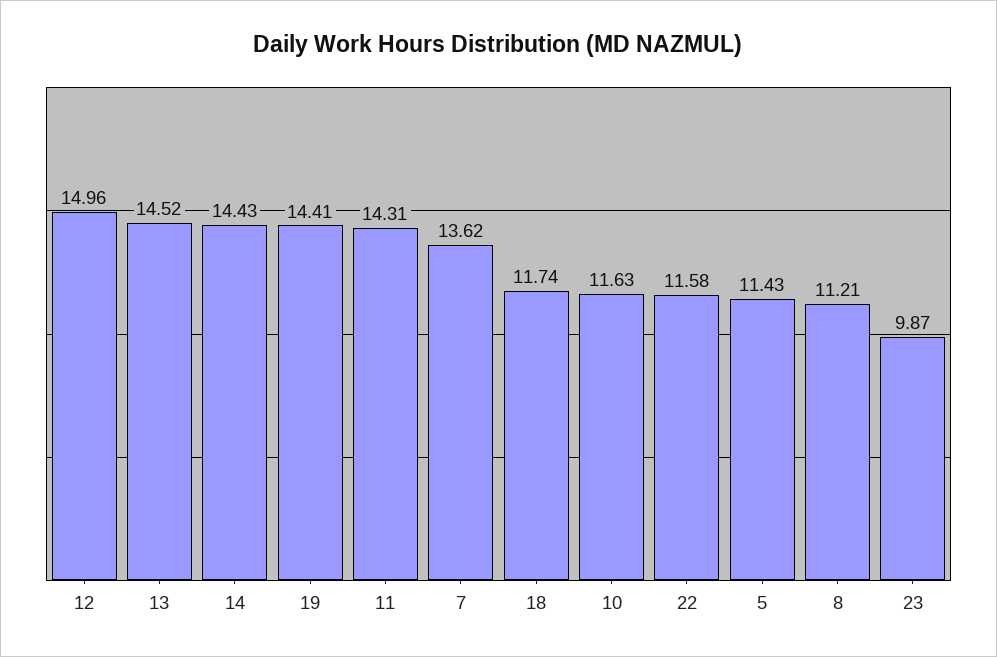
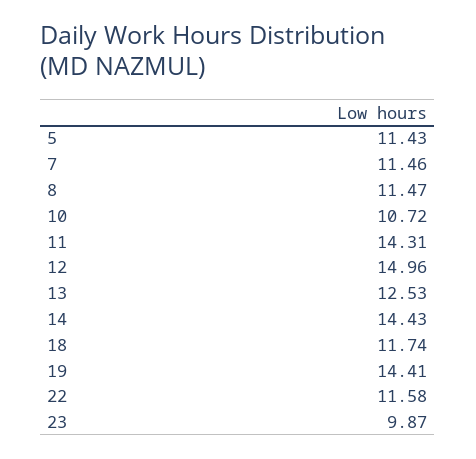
  {
    "12": 14.96,
-   "13": 14.52,
+   "13": 12.53,
    "14": 14.43,
    "19": 14.41,
    "11": 14.31,
-   "7": 13.62,
+   "7": 11.46,
    "18": 11.74,
-   "10": 11.63,
+   "10": 10.72,
    "22": 11.58,
    "5": 11.43,
-   "8": 11.21,
+   "8": 11.47,
    "23": 9.87
  }

